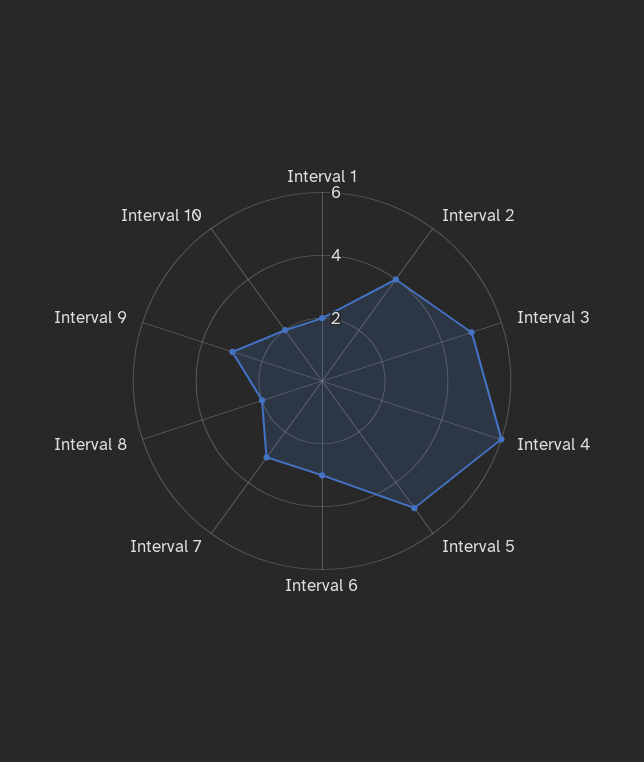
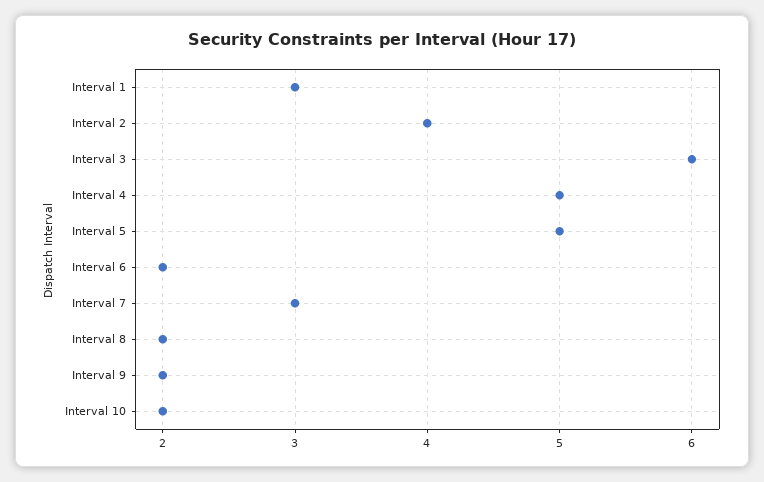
  {
-   "Interval 1": 2,
+   "Interval 1": 3,
    "Interval 2": 4,
-   "Interval 3": 5,
+   "Interval 3": 6,
-   "Interval 4": 6,
+   "Interval 4": 5,
    "Interval 5": 5,
-   "Interval 6": 3,
+   "Interval 6": 2,
    "Interval 7": 3,
    "Interval 8": 2,
-   "Interval 9": 3,
+   "Interval 9": 2,
    "Interval 10": 2
  }

